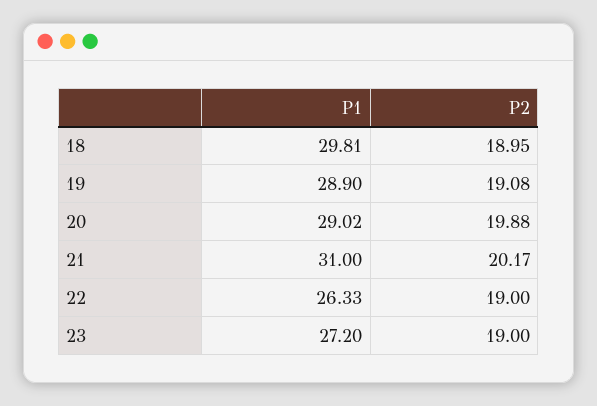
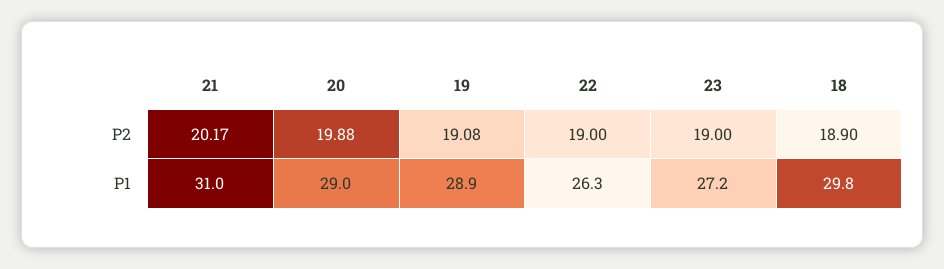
  {
    "P1": {
      "18": 29.81,
      "19": 28.9,
      "20": 29.02,
      "21": 31,
      "22": 26.33,
      "23": 27.2
    },
    "P2": {
-     "18": 18.95,
+     "18": 18.9,
      "19": 19.08,
      "20": 19.88,
      "21": 20.17,
      "22": 19,
      "23": 19
    }
  }

